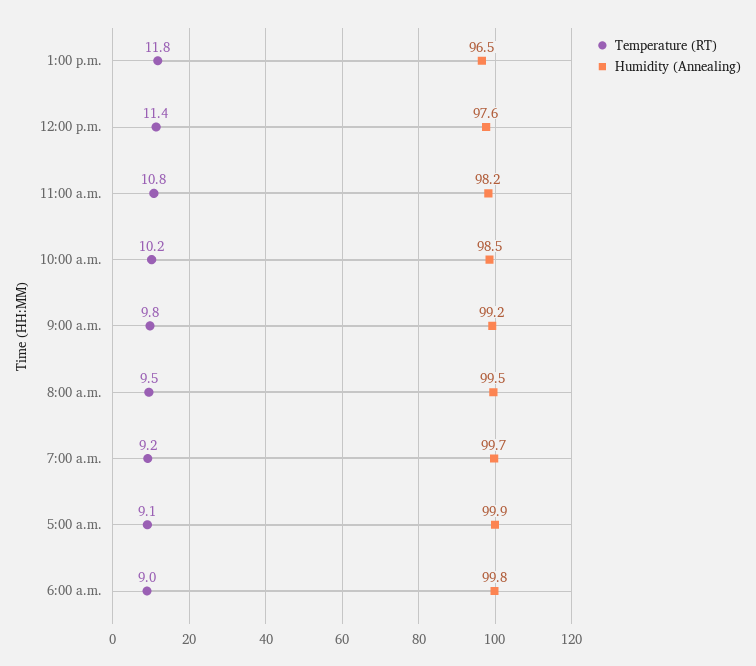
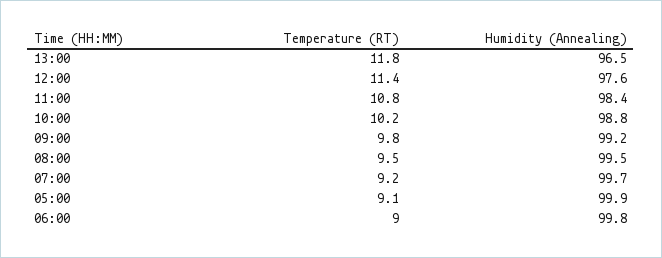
  {
    "Temperature (RT)": {
      "1:00 p.m.": 11.8,
      "12:00 p.m.": 11.4,
      "11:00 a.m.": 10.8,
      "10:00 a.m.": 10.2,
      "9:00 a.m.": 9.8,
      "8:00 a.m.": 9.5,
      "7:00 a.m.": 9.2,
      "5:00 a.m.": 9.1,
      "6:00 a.m.": 9
    },
    "Humidity (Annealing)": {
      "1:00 p.m.": 96.5,
      "12:00 p.m.": 97.6,
-     "11:00 a.m.": 98.2,
+     "11:00 a.m.": 98.4,
-     "10:00 a.m.": 98.5,
+     "10:00 a.m.": 98.8,
      "9:00 a.m.": 99.2,
      "8:00 a.m.": 99.5,
      "7:00 a.m.": 99.7,
      "5:00 a.m.": 99.9,
      "6:00 a.m.": 99.8
    }
  }

